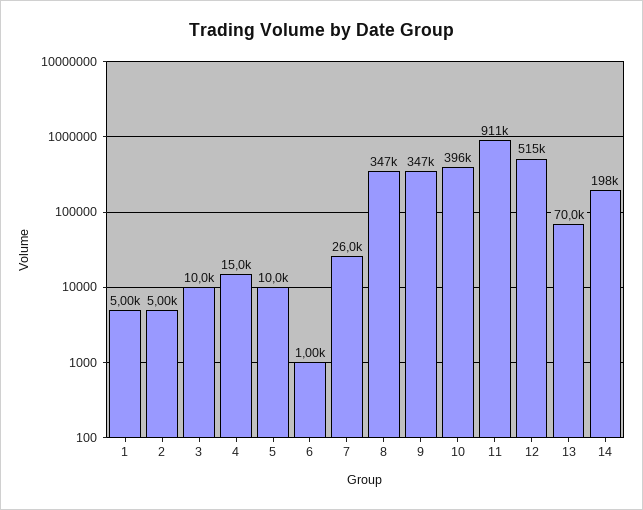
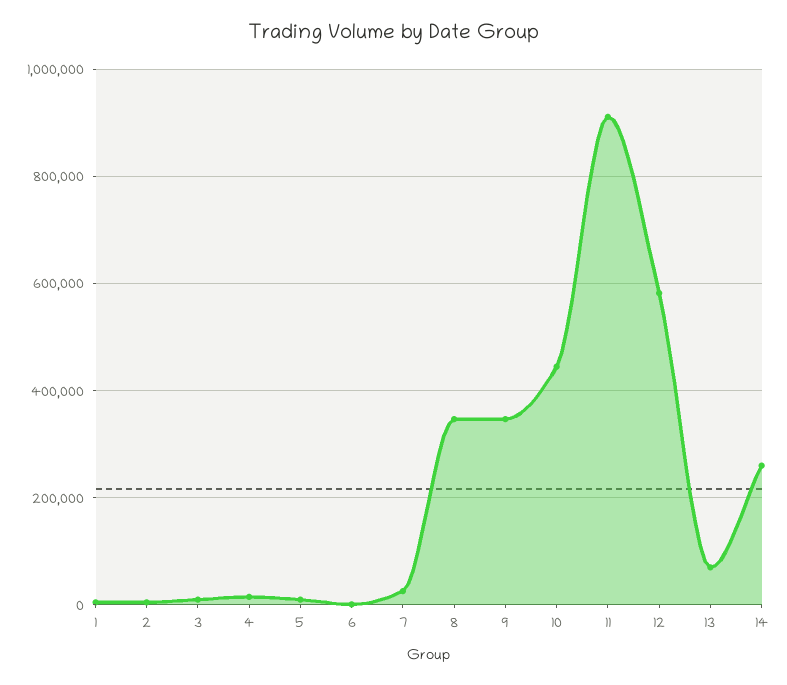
  {
    "1": 5000,
    "2": 5000,
    "3": 10000,
    "4": 15000,
    "5": 10000,
    "6": 1000,
    "7": 26000,
    "8": 347000,
    "9": 347000,
-   "10": 396000,
+   "10": 440000,
    "11": 911000,
-   "12": 515000,
+   "12": 580000,
    "13": 70000,
-   "14": 198000
+   "14": 260000
  }

